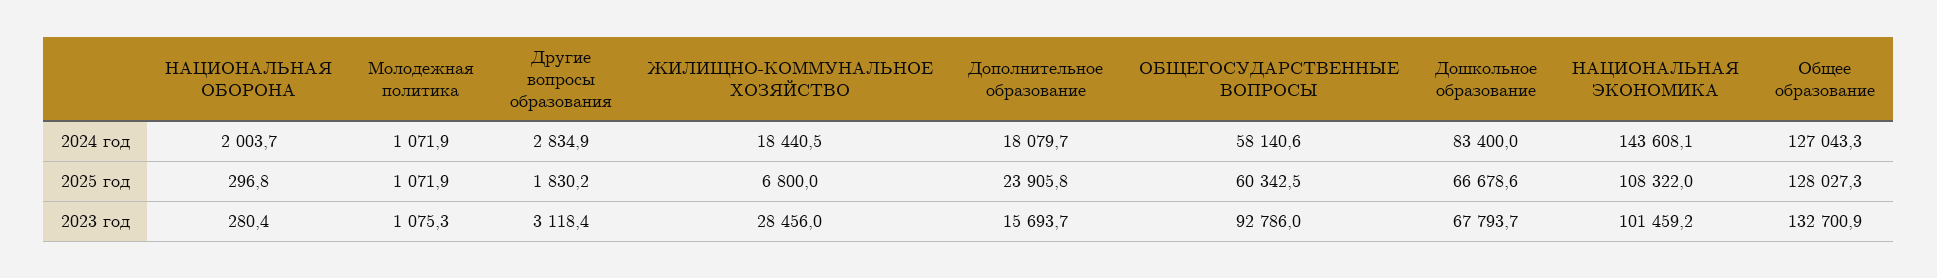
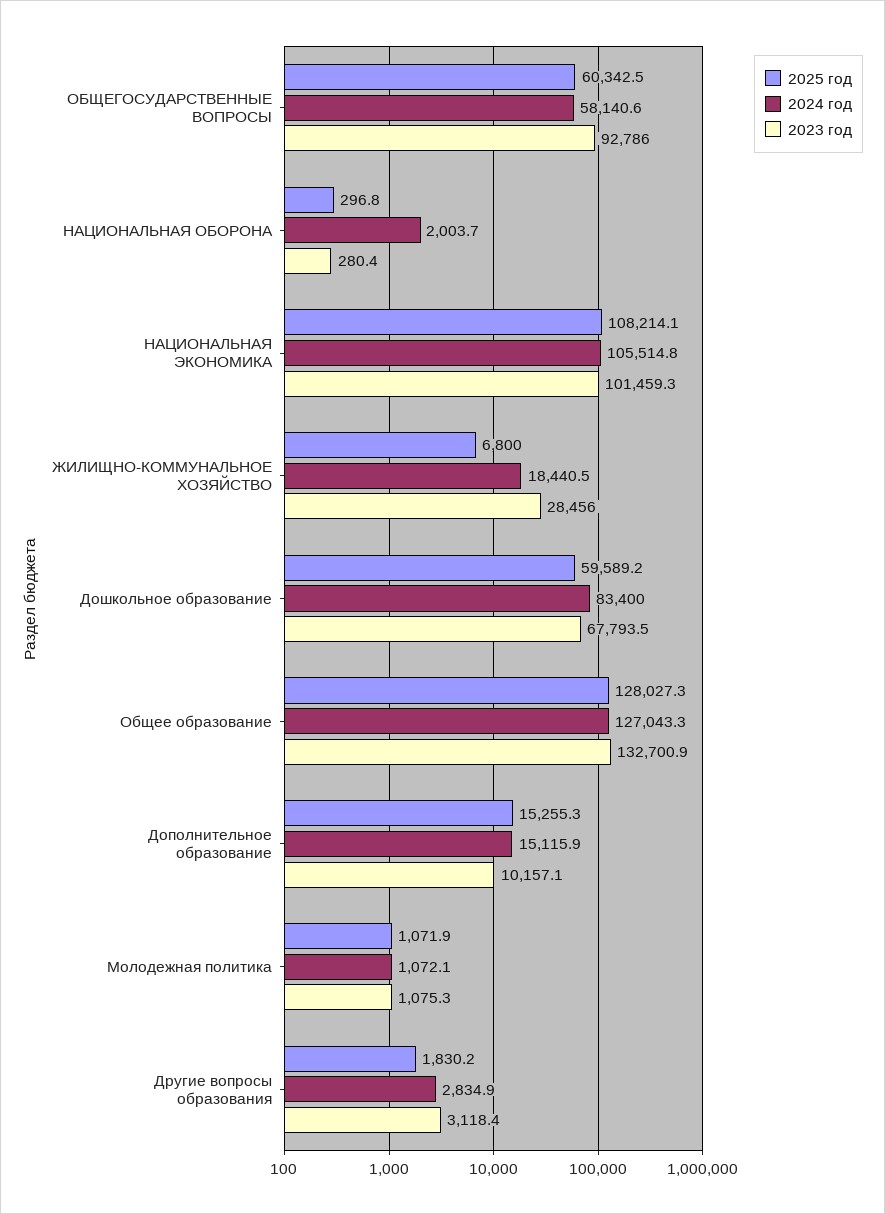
  {
    "2024 год": {
      "НАЦИОНАЛЬНАЯ ОБОРОНА": 2003.7,
-     "Молодежная политика": 1071.9,
+     "Молодежная политика": 1072.1,
      "Другие вопросы образования": 2834.9,
      "ЖИЛИЩНО-КОММУНАЛЬНОЕ ХОЗЯЙСТВО": 18440.5,
-     "Дополнительное образование": 18079.7,
+     "Дополнительное образование": 15115.9,
      "ОБЩЕГОСУДАРСТВЕННЫЕ ВОПРОСЫ": 58140.6,
      "Дошкольное образование": 83400,
-     "НАЦИОНАЛЬНАЯ ЭКОНОМИКА": 143608.1,
+     "НАЦИОНАЛЬНАЯ ЭКОНОМИКА": 105514.8,
      "Общее образование": 127043.3
    },
    "2025 год": {
      "НАЦИОНАЛЬНАЯ ОБОРОНА": 296.8,
      "Молодежная политика": 1071.9,
      "Другие вопросы образования": 1830.2,
      "ЖИЛИЩНО-КОММУНАЛЬНОЕ ХОЗЯЙСТВО": 6800,
-     "Дополнительное образование": 23905.8,
+     "Дополнительное образование": 15255.3,
      "ОБЩЕГОСУДАРСТВЕННЫЕ ВОПРОСЫ": 60342.5,
-     "Дошкольное образование": 66678.6,
+     "Дошкольное образование": 59589.2,
-     "НАЦИОНАЛЬНАЯ ЭКОНОМИКА": 108322,
+     "НАЦИОНАЛЬНАЯ ЭКОНОМИКА": 108214.1,
      "Общее образование": 128027.3
    },
    "2023 год": {
      "НАЦИОНАЛЬНАЯ ОБОРОНА": 280.4,
      "Молодежная политика": 1075.3,
      "Другие вопросы образования": 3118.4,
      "ЖИЛИЩНО-КОММУНАЛЬНОЕ ХОЗЯЙСТВО": 28456,
-     "Дополнительное образование": 15693.7,
+     "Дополнительное образование": 10157.1,
      "ОБЩЕГОСУДАРСТВЕННЫЕ ВОПРОСЫ": 92786,
-     "Дошкольное образование": 67793.7,
+     "Дошкольное образование": 67793.5,
-     "НАЦИОНАЛЬНАЯ ЭКОНОМИКА": 101459.2,
+     "НАЦИОНАЛЬНАЯ ЭКОНОМИКА": 101459.3,
      "Общее образование": 132700.9
    }
  }

